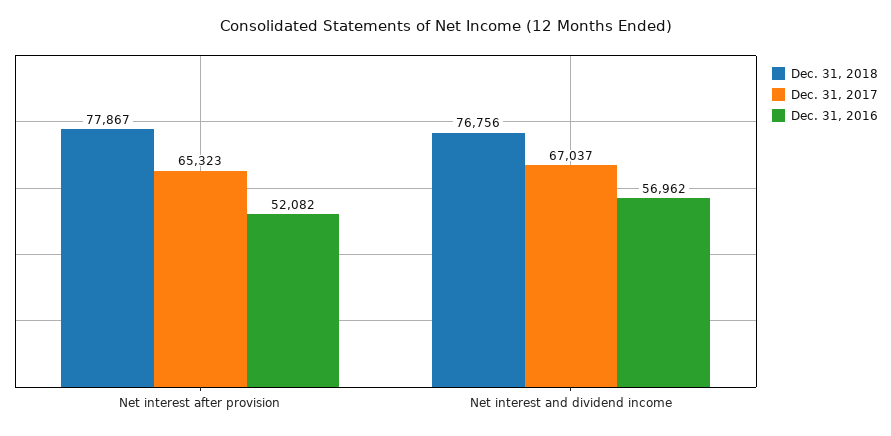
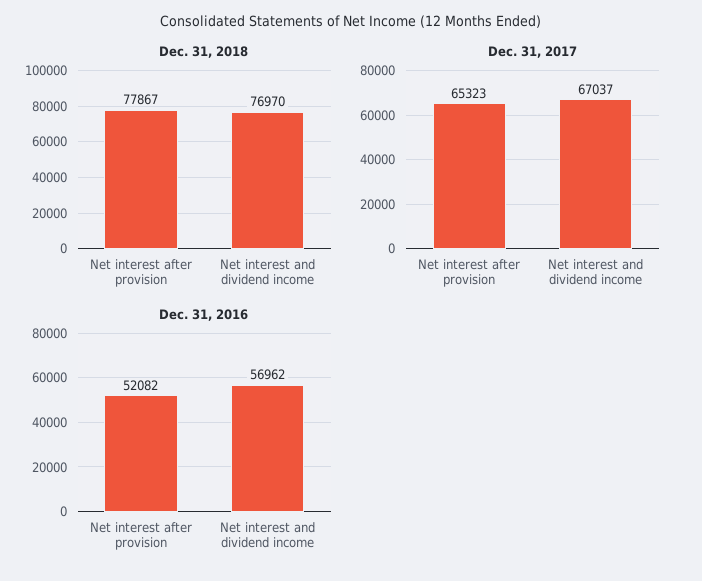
  {
    "Dec. 31, 2018": {
      "Net interest after provision": 77867,
-     "Net interest and dividend income": 76756
+     "Net interest and dividend income": 76970
    },
    "Dec. 31, 2017": {
      "Net interest after provision": 65323,
      "Net interest and dividend income": 67037
    },
    "Dec. 31, 2016": {
      "Net interest after provision": 52082,
      "Net interest and dividend income": 56962
    }
  }

